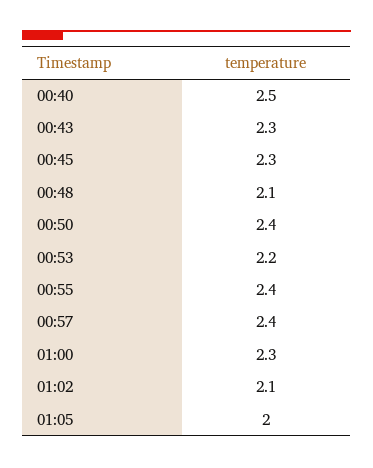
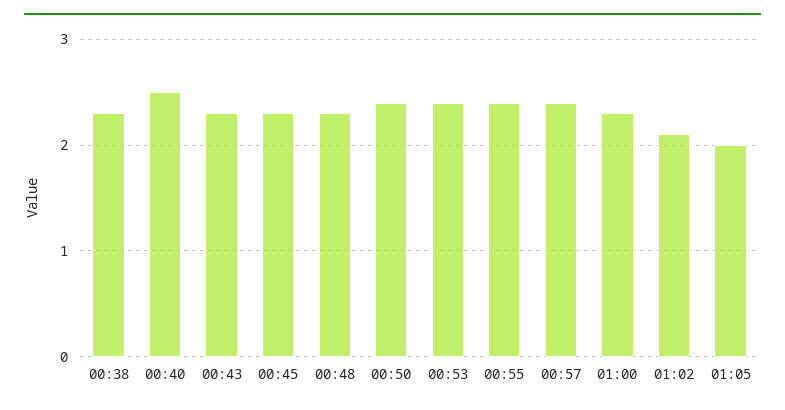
  {
    "00:40": 2.5,
    "00:43": 2.3,
    "00:45": 2.3,
-   "00:48": 2.1,
+   "00:48": 2.3,
    "00:50": 2.4,
-   "00:53": 2.2,
+   "00:53": 2.4,
    "00:55": 2.4,
    "00:57": 2.4,
    "01:00": 2.3,
    "01:02": 2.1,
-   "01:05": 2
+   "01:05": 2,
+   "00:38": 2.3
  }

